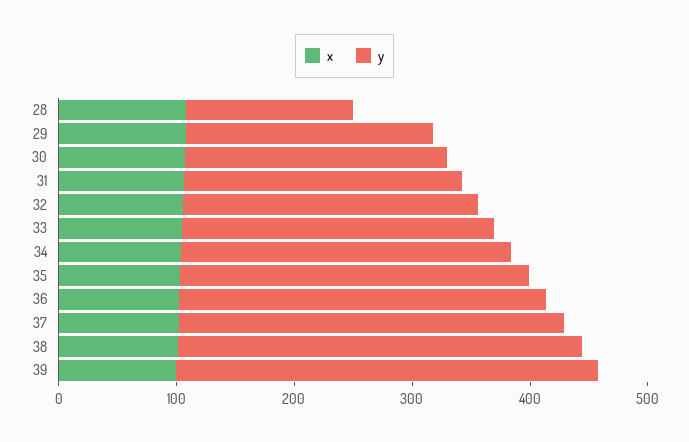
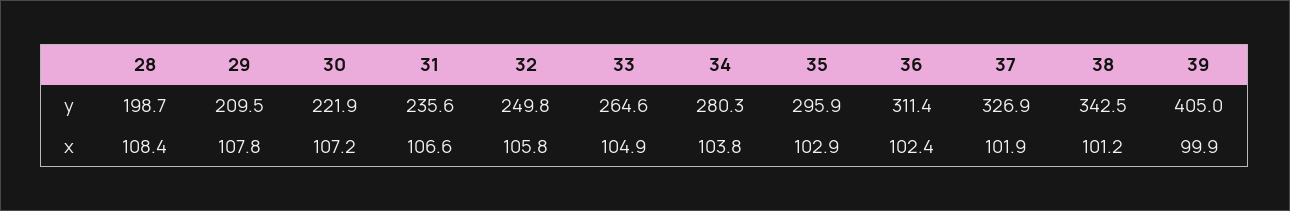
  {
    "x": {
      "28": 108.4,
      "29": 107.8,
      "30": 107.2,
      "31": 106.6,
      "32": 105.8,
      "33": 104.9,
      "34": 103.8,
      "35": 102.9,
      "36": 102.4,
      "37": 101.9,
      "38": 101.2,
      "39": 99.9
    },
    "y": {
-     "28": 140,
+     "28": 198.7,
      "29": 209.5,
      "30": 221.9,
      "31": 235.6,
      "32": 249.8,
      "33": 264.6,
      "34": 280.3,
      "35": 295.9,
      "36": 311.4,
      "37": 326.9,
      "38": 342.5,
-     "39": 360
+     "39": 405
    }
  }

